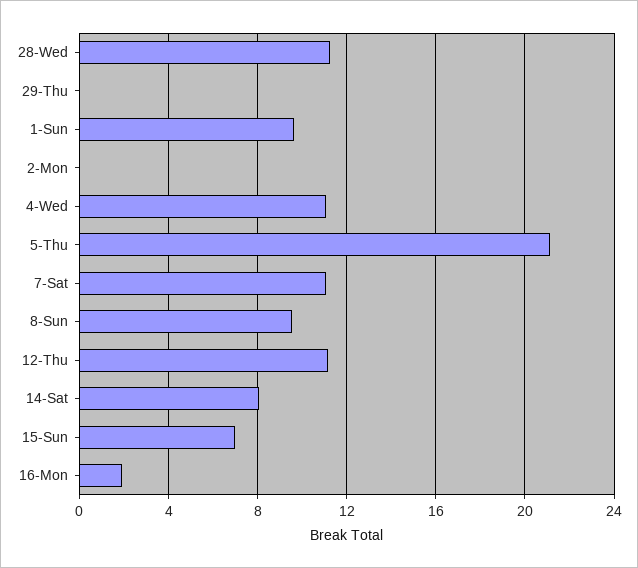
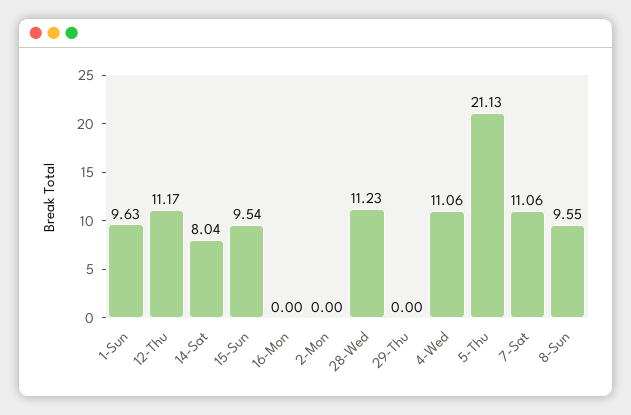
  {
    "28-Wed": 11.23,
    "29-Thu": 0,
    "1-Sun": 9.63,
    "2-Mon": 0,
    "4-Wed": 11.06,
    "5-Thu": 21.13,
    "7-Sat": 11.06,
    "8-Sun": 9.55,
    "12-Thu": 11.17,
    "14-Sat": 8.04,
-   "15-Sun": 7,
+   "15-Sun": 9.54,
-   "16-Mon": 2
+   "16-Mon": 0
  }

